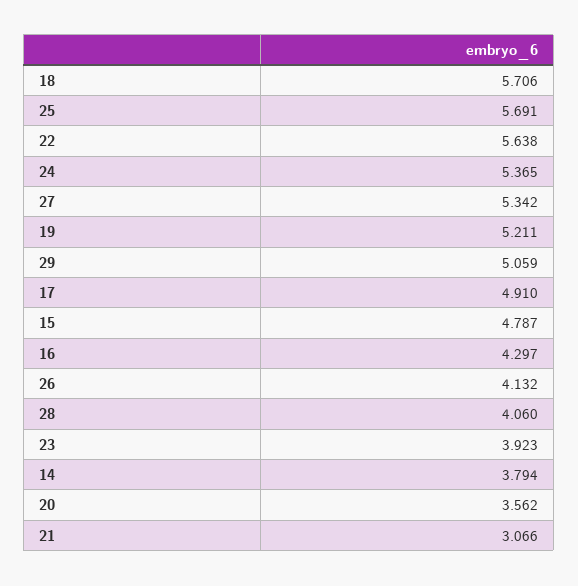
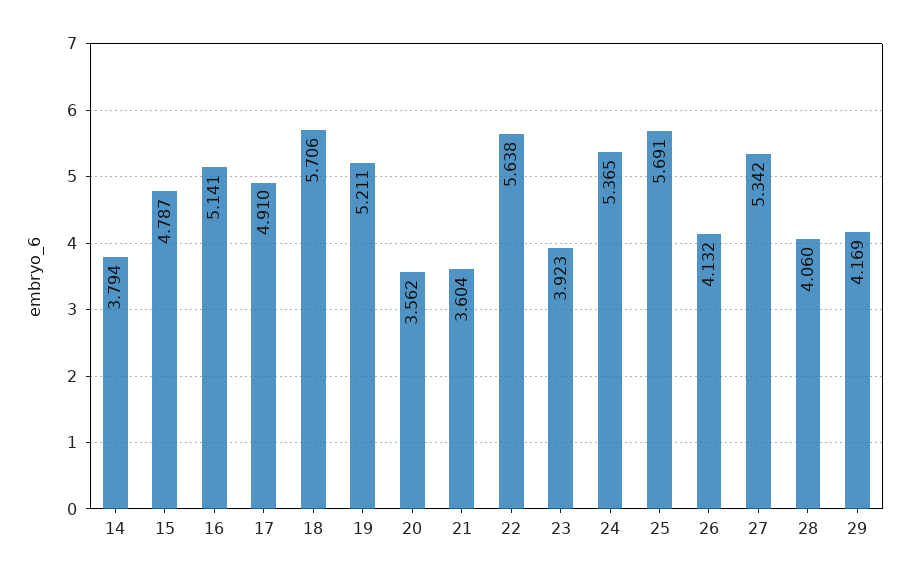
  {
    "18": 5.706,
    "25": 5.691,
    "22": 5.638,
    "24": 5.365,
    "27": 5.342,
    "19": 5.211,
-   "29": 5.059,
+   "29": 4.169,
    "17": 4.91,
    "15": 4.787,
-   "16": 4.297,
+   "16": 5.141,
    "26": 4.132,
    "28": 4.06,
    "23": 3.923,
    "14": 3.794,
    "20": 3.562,
-   "21": 3.066
+   "21": 3.604
  }

